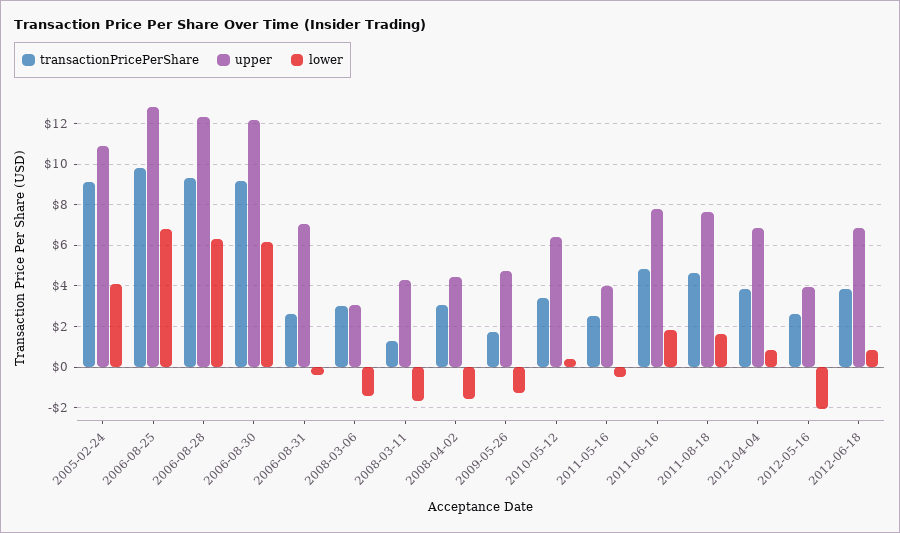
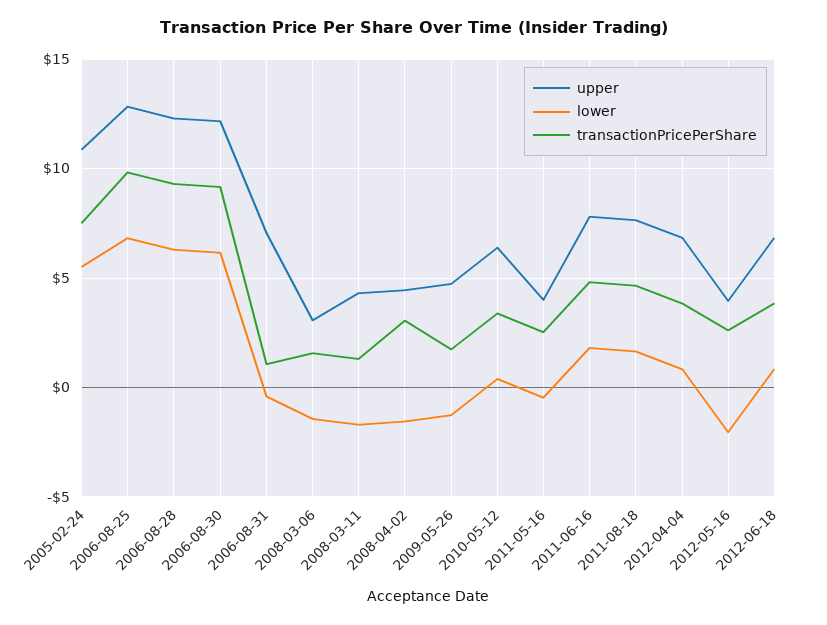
  {
    "transactionPricePerShare": {
-     "2005-02-24": 9,
+     "2005-02-24": 7.5,
      "2006-08-25": 10,
      "2006-08-28": 9.5,
      "2006-08-30": 9,
-     "2006-08-31": 2.5,
+     "2006-08-31": 1,
-     "2008-03-06": 3,
+     "2008-03-06": 1.5,
      "2008-03-11": 1.5,
      "2008-04-02": 3,
      "2009-05-26": 1.5,
      "2010-05-12": 3.5,
      "2011-05-16": 2.5,
      "2011-06-16": 5,
      "2011-08-18": 4.5,
      "2012-04-04": 4,
      "2012-05-16": 2.5,
      "2012-06-18": 4
    },
    "upper": {
      "2005-02-24": 11,
      "2006-08-25": 13,
      "2006-08-28": 12.5,
      "2006-08-30": 12,
      "2006-08-31": 7,
      "2008-03-06": 3,
      "2008-03-11": 4.5,
      "2008-04-02": 4.5,
      "2009-05-26": 4.5,
      "2010-05-12": 6.5,
      "2011-05-16": 4,
      "2011-06-16": 8,
      "2011-08-18": 7.5,
      "2012-04-04": 7,
      "2012-05-16": 4,
      "2012-06-18": 7
    },
    "lower": {
-     "2005-02-24": 4,
+     "2005-02-24": 5.5,
      "2006-08-25": 7,
      "2006-08-28": 6.5,
      "2006-08-30": 6,
      "2006-08-31": -0.5,
      "2008-03-06": -1.5,
      "2008-03-11": -1.5,
      "2008-04-02": -1.5,
      "2009-05-26": -1.5,
      "2010-05-12": 0.5,
      "2011-05-16": -0.5,
      "2011-06-16": 2,
      "2011-08-18": 1.5,
      "2012-04-04": 1,
      "2012-05-16": -2,
      "2012-06-18": 1
    }
  }

